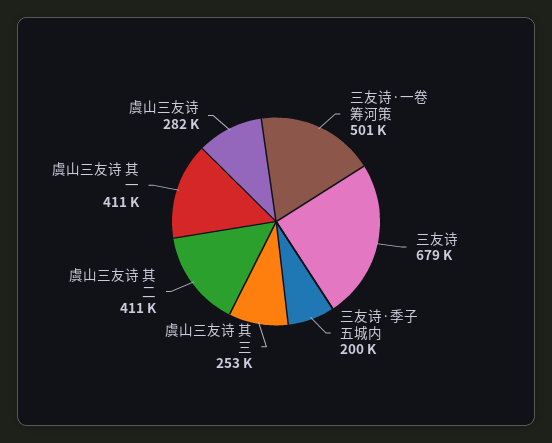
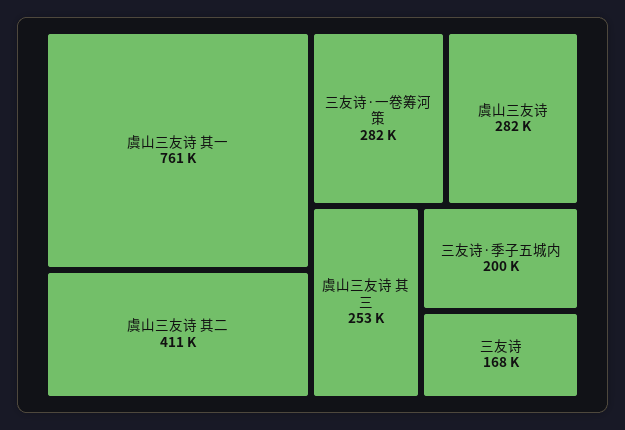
  {
-   "三友诗·一卷筹河策": 501000,
+   "三友诗·一卷筹河策": 282000,
-   "三友诗": 679000,
+   "三友诗": 168000,
    "三友诗·季子五城内": 200000,
    "虞山三友诗 其三": 253000,
    "虞山三友诗 其二": 411000,
-   "虞山三友诗 其一": 411000,
+   "虞山三友诗 其一": 761000,
    "虞山三友诗": 282000
  }

